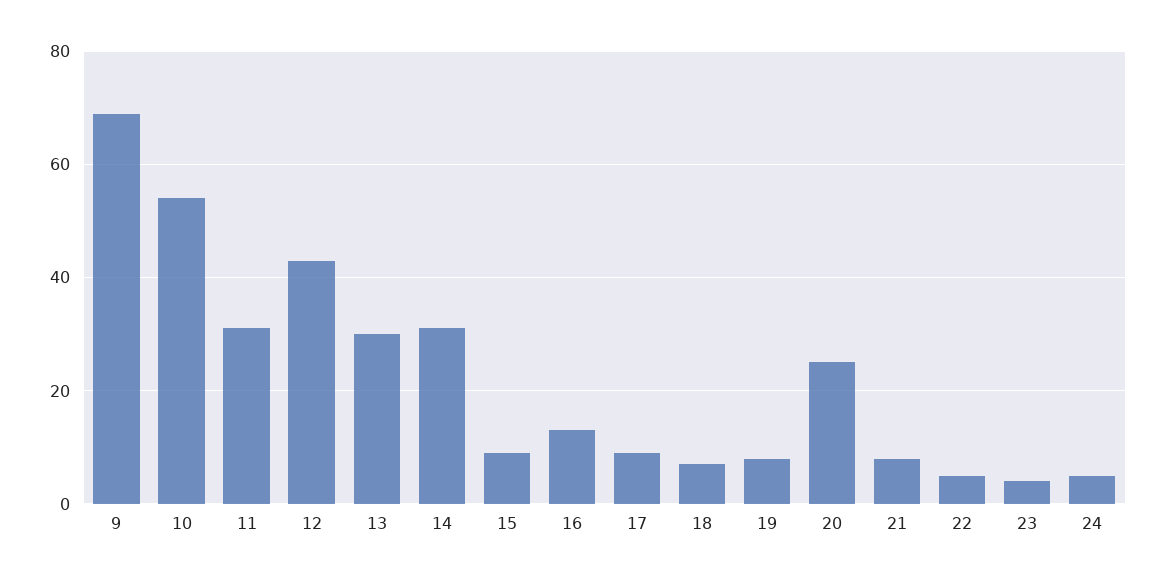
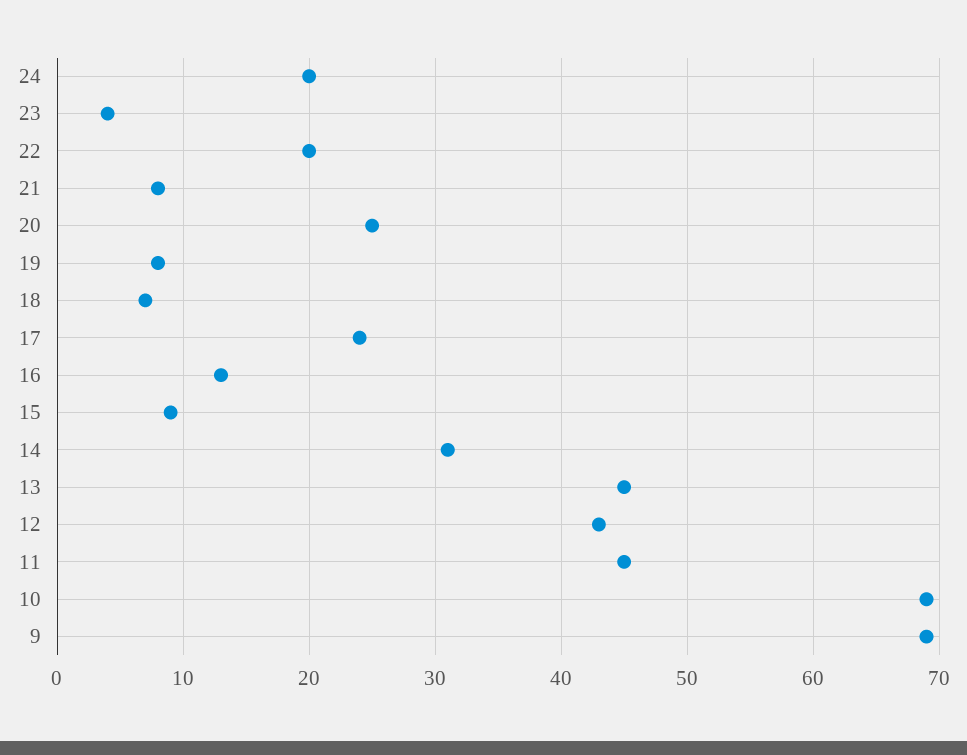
  {
    "9": 69,
-   "10": 55,
+   "10": 69,
-   "11": 30,
+   "11": 45,
    "12": 43,
-   "13": 30,
+   "13": 45,
    "14": 31,
    "15": 9,
    "16": 13,
-   "17": 10,
+   "17": 24,
    "18": 7,
    "19": 8,
    "20": 25,
    "21": 8,
-   "22": 5,
+   "22": 20,
    "23": 4,
-   "24": 5
+   "24": 20
  }

